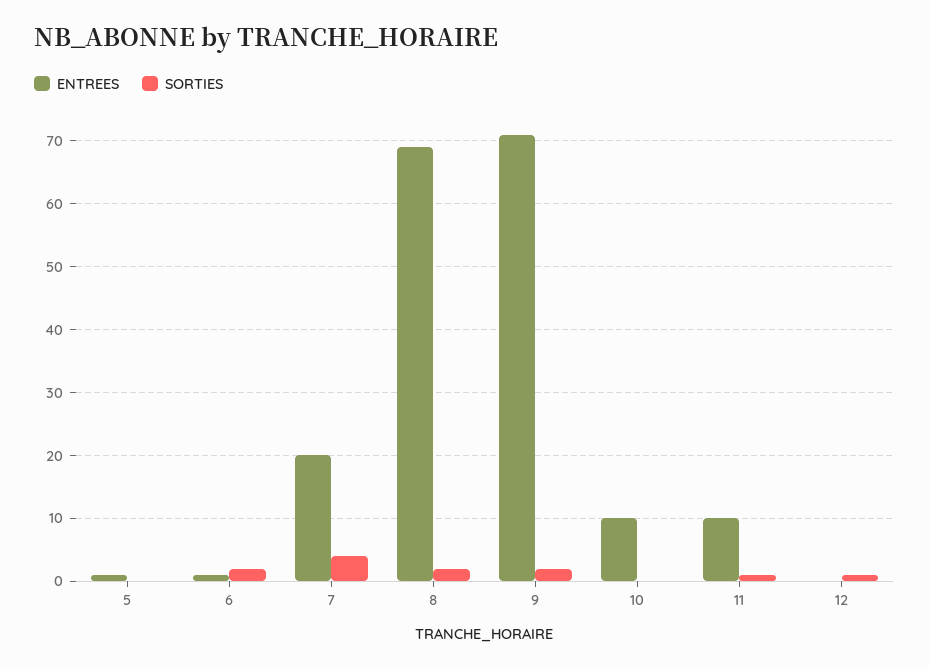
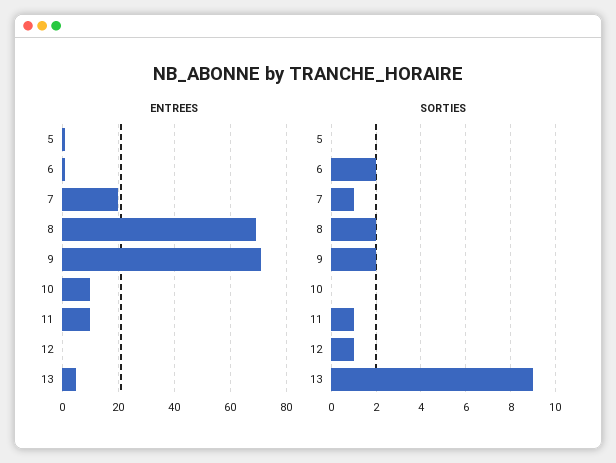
  {
    "ENTREES": {
      "5": 1,
      "6": 1,
      "7": 20,
      "8": 69,
      "9": 71,
      "10": 10,
      "11": 10,
-     "12": 0
+     "12": 0,
+     "13": 5
    },
    "SORTIES": {
      "5": 0,
      "6": 2,
-     "7": 4,
+     "7": 1,
      "8": 2,
      "9": 2,
      "10": 0,
      "11": 1,
-     "12": 1
+     "12": 1,
+     "13": 9
    }
  }

